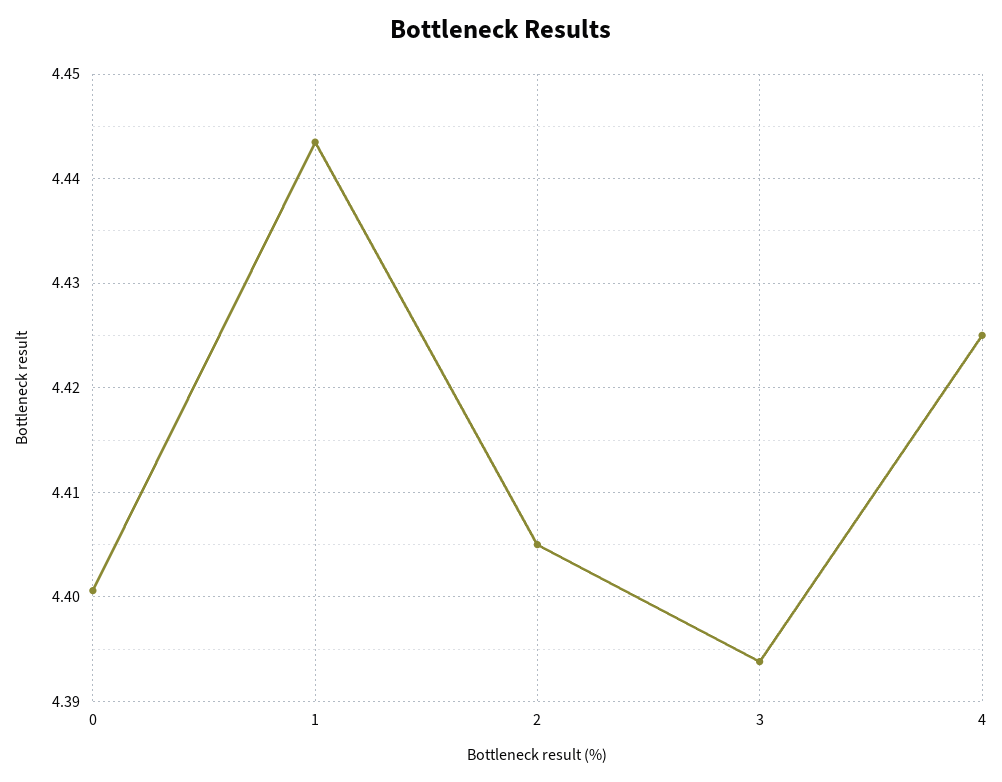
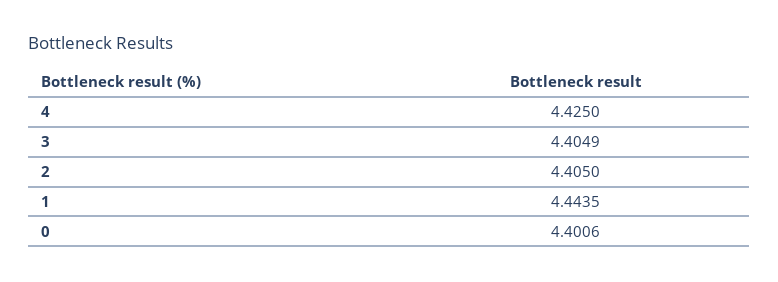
  {
    "0": 4.4006,
    "1": 4.4435,
    "2": 4.405,
-   "3": 4.394,
+   "3": 4.4049,
    "4": 4.425
  }

